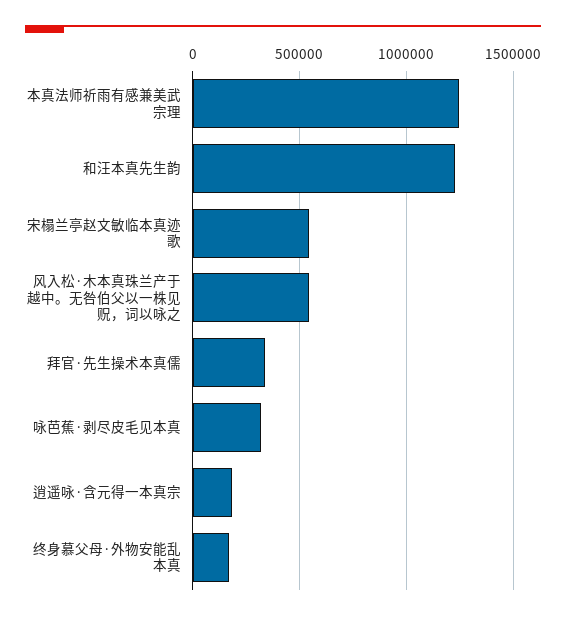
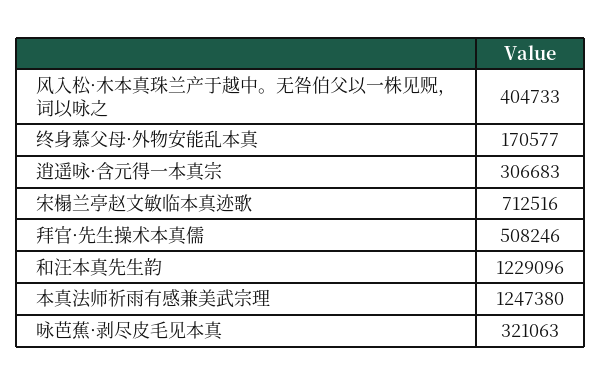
  {
    "本真法师祈雨有感兼美武宗理": 1247380,
    "和汪本真先生韵": 1229096,
-   "宋榻兰亭赵文敏临本真迹歌": 550000,
+   "宋榻兰亭赵文敏临本真迹歌": 712516,
-   "风入松·木本真珠兰产于越中。无咎伯父以一株见贶，词以咏之": 550000,
+   "风入松·木本真珠兰产于越中。无咎伯父以一株见贶，词以咏之": 404733,
-   "拜官·先生操术本真儒": 350000,
+   "拜官·先生操术本真儒": 508246,
    "咏芭蕉·剥尽皮毛见本真": 321063,
-   "逍遥咏·含元得一本真宗": 200000,
+   "逍遥咏·含元得一本真宗": 306683,
    "终身慕父母·外物安能乱本真": 170577
  }

